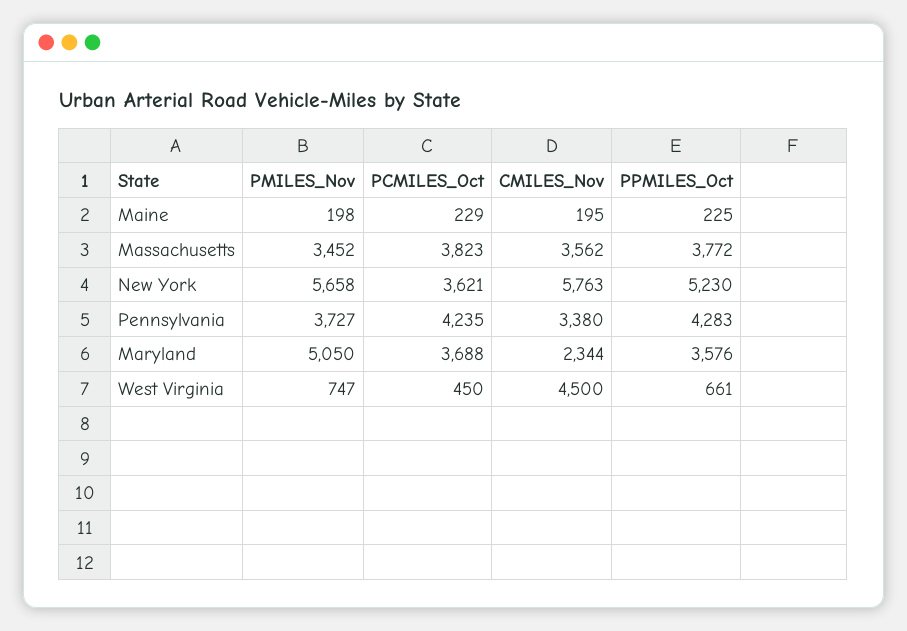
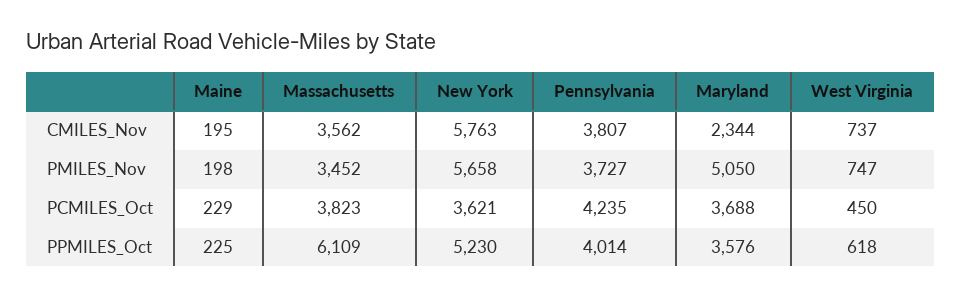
  {
    "PMILES_Nov": {
      "Maine": 198,
      "Massachusetts": 3452,
      "New York": 5658,
      "Pennsylvania": 3727,
      "Maryland": 5050,
      "West Virginia": 747
    },
    "PCMILES_Oct": {
      "Maine": 229,
      "Massachusetts": 3823,
      "New York": 3621,
      "Pennsylvania": 4235,
      "Maryland": 3688,
      "West Virginia": 450
    },
    "CMILES_Nov": {
      "Maine": 195,
      "Massachusetts": 3562,
      "New York": 5763,
-     "Pennsylvania": 3380,
+     "Pennsylvania": 3807,
      "Maryland": 2344,
-     "West Virginia": 4500
+     "West Virginia": 737
    },
    "PPMILES_Oct": {
      "Maine": 225,
-     "Massachusetts": 3772,
+     "Massachusetts": 6109,
      "New York": 5230,
-     "Pennsylvania": 4283,
+     "Pennsylvania": 4014,
      "Maryland": 3576,
-     "West Virginia": 661
+     "West Virginia": 618
    }
  }

